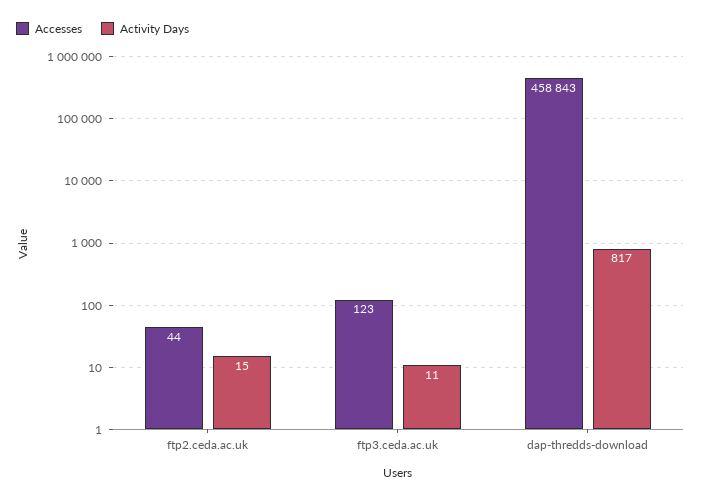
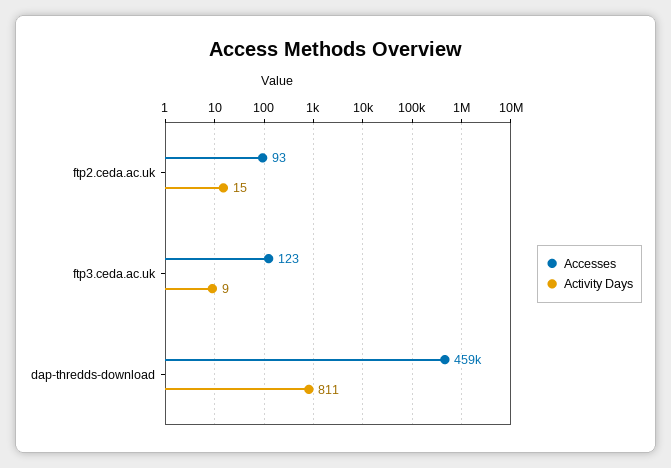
  {
    "Accesses": {
-     "ftp2.ceda.ac.uk": 44,
+     "ftp2.ceda.ac.uk": 93,
      "ftp3.ceda.ac.uk": 123,
      "dap-thredds-download": 458843
    },
    "Activity Days": {
      "ftp2.ceda.ac.uk": 15,
-     "ftp3.ceda.ac.uk": 11,
+     "ftp3.ceda.ac.uk": 9,
-     "dap-thredds-download": 817
+     "dap-thredds-download": 811
    }
  }

